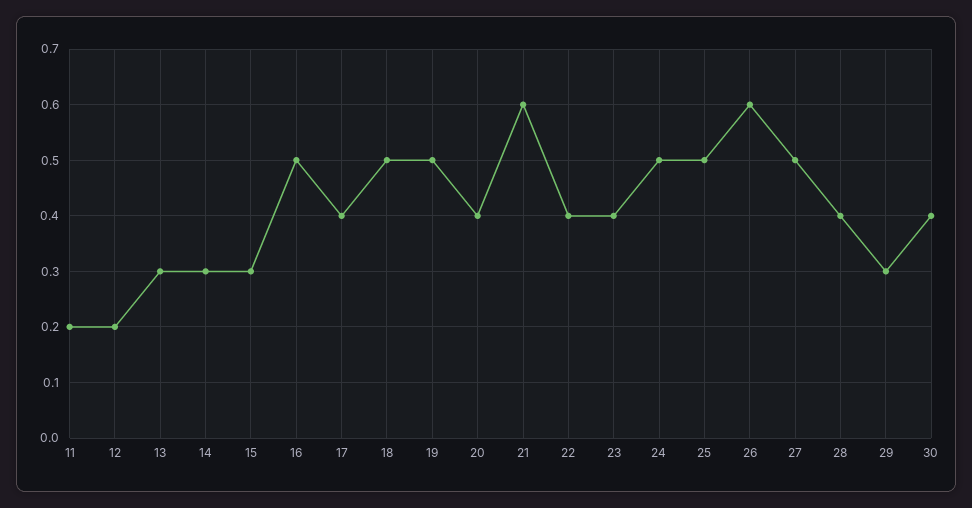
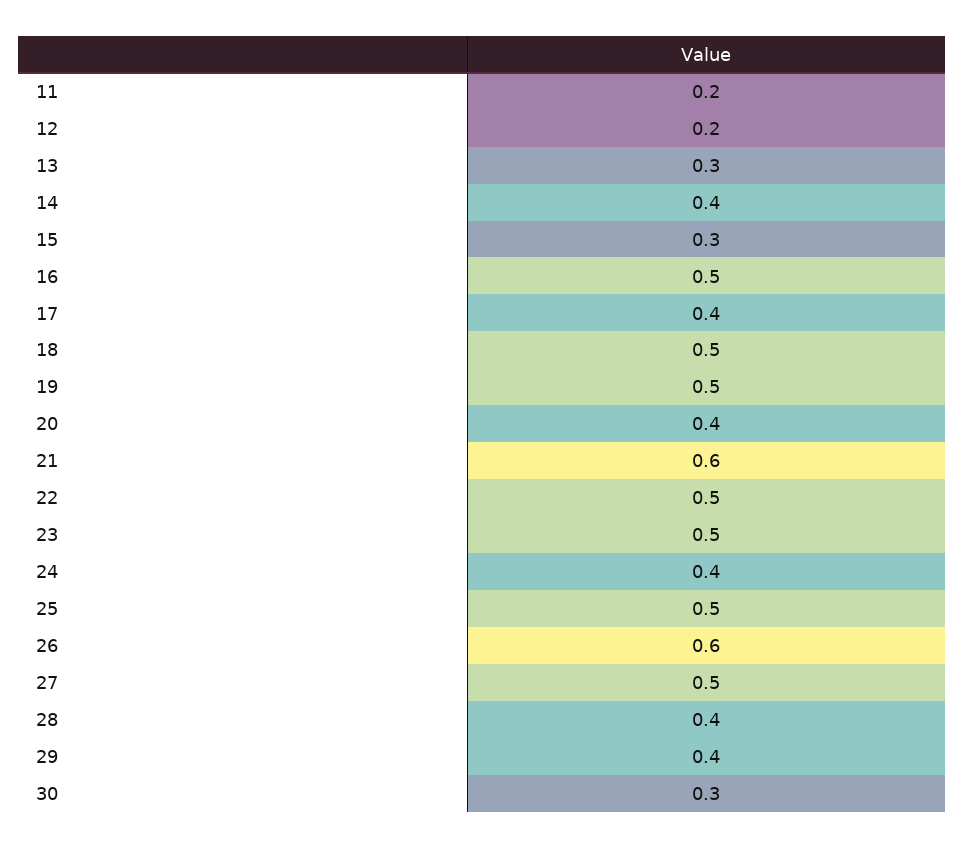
  {
    "11": 0.2,
    "12": 0.2,
    "13": 0.3,
-   "14": 0.3,
+   "14": 0.4,
    "15": 0.3,
    "16": 0.5,
    "17": 0.4,
    "18": 0.5,
    "19": 0.5,
    "20": 0.4,
    "21": 0.6,
-   "22": 0.4,
+   "22": 0.5,
-   "23": 0.4,
+   "23": 0.5,
-   "24": 0.5,
+   "24": 0.4,
    "25": 0.5,
    "26": 0.6,
    "27": 0.5,
    "28": 0.4,
-   "29": 0.3,
+   "29": 0.4,
-   "30": 0.4
+   "30": 0.3
  }

